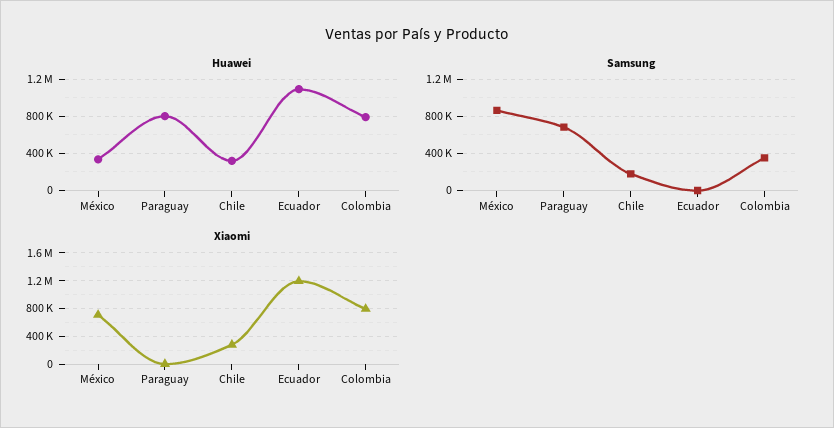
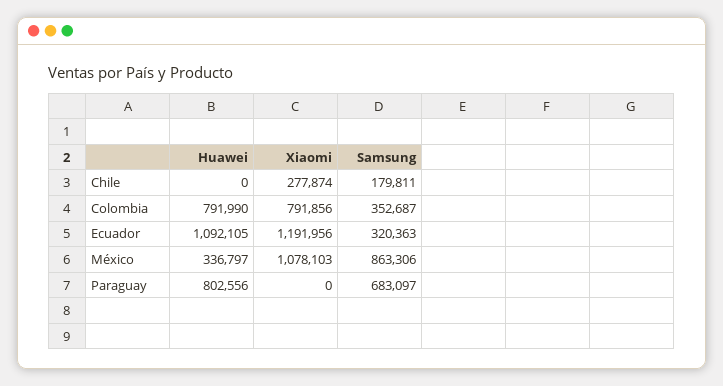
  {
    "Huawei": {
      "México": 336797,
      "Paraguay": 802556,
-     "Chile": 300000,
+     "Chile": 0,
      "Ecuador": 1092105,
      "Colombia": 791990
    },
    "Samsung": {
      "México": 863306,
      "Paraguay": 683097,
      "Chile": 179811,
-     "Ecuador": 0,
+     "Ecuador": 320363,
      "Colombia": 352687
    },
    "Xiaomi": {
-     "México": 700000,
+     "México": 1078103,
      "Paraguay": 0,
      "Chile": 277874,
      "Ecuador": 1191956,
      "Colombia": 791856
    }
  }

